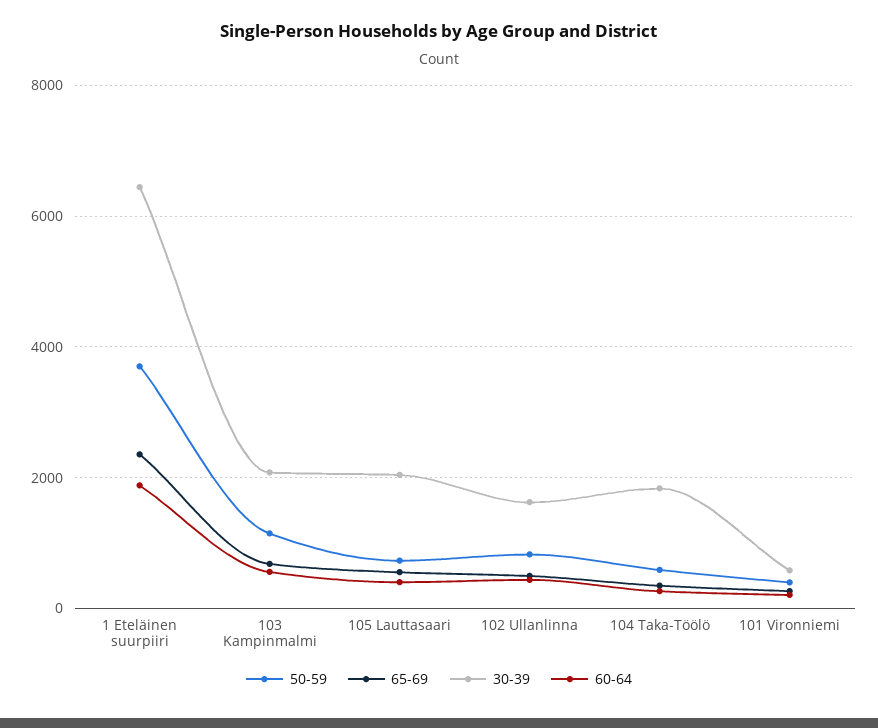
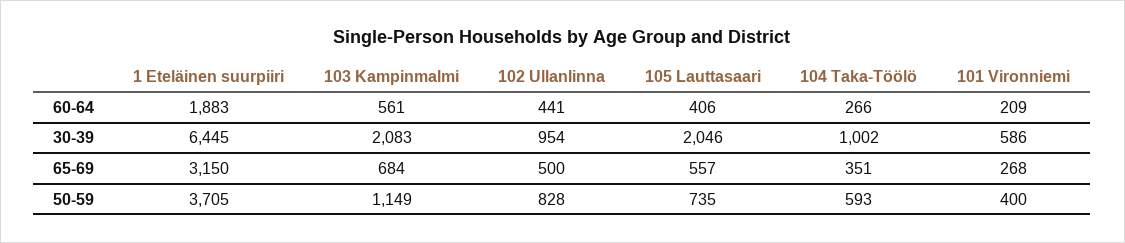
  {
    "50-59": {
      "1 Eteläinen suurpiiri": 3705,
      "103 Kampinmalmi": 1149,
      "105 Lauttasaari": 735,
      "102 Ullanlinna": 828,
      "104 Taka-Töölö": 593,
      "101 Vironniemi": 400
    },
    "65-69": {
-     "1 Eteläinen suurpiiri": 2400,
+     "1 Eteläinen suurpiiri": 3150,
      "103 Kampinmalmi": 684,
      "105 Lauttasaari": 557,
      "102 Ullanlinna": 500,
      "104 Taka-Töölö": 351,
      "101 Vironniemi": 268
    },
    "30-39": {
      "1 Eteläinen suurpiiri": 6445,
      "103 Kampinmalmi": 2083,
      "105 Lauttasaari": 2046,
-     "102 Ullanlinna": 1600,
+     "102 Ullanlinna": 954,
-     "104 Taka-Töölö": 1800,
+     "104 Taka-Töölö": 1002,
      "101 Vironniemi": 586
    },
    "60-64": {
      "1 Eteläinen suurpiiri": 1883,
      "103 Kampinmalmi": 561,
      "105 Lauttasaari": 406,
      "102 Ullanlinna": 441,
      "104 Taka-Töölö": 266,
      "101 Vironniemi": 209
    }
  }

